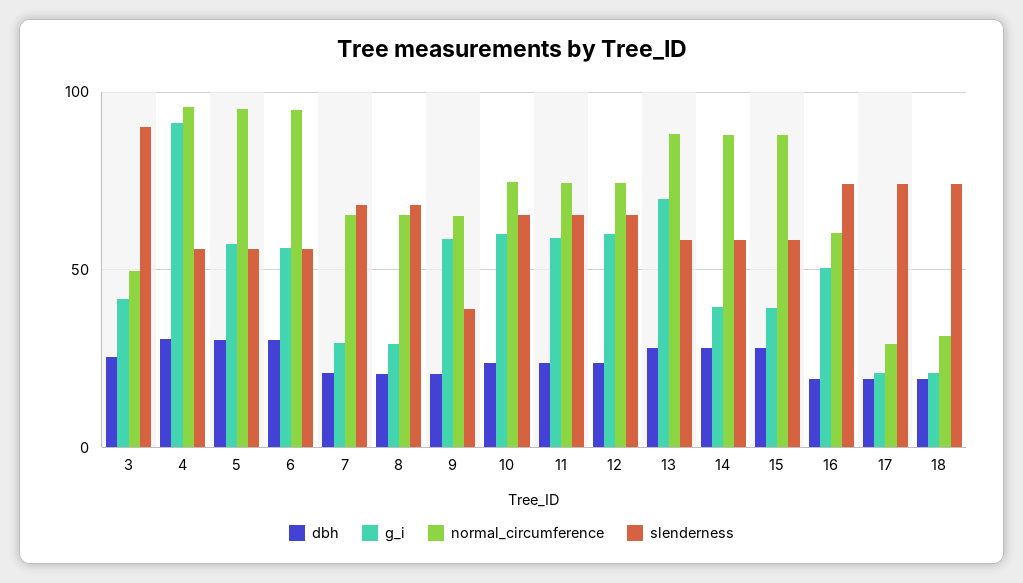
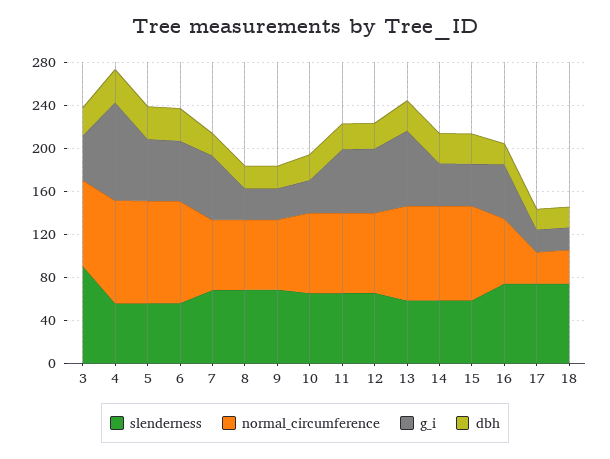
  {
    "dbh": {
      "3": 25,
      "4": 30,
      "5": 30,
      "6": 30,
      "7": 20,
      "8": 20,
      "9": 20,
      "10": 25,
      "11": 25,
      "12": 25,
      "13": 30,
      "14": 30,
      "15": 30,
      "16": 20,
      "17": 20,
      "18": 20
    },
    "g_i": {
      "3": 40,
      "4": 90,
      "5": 55,
      "6": 55,
-     "7": 30,
+     "7": 60,
      "8": 30,
-     "9": 60,
+     "9": 30,
-     "10": 60,
+     "10": 30,
      "11": 60,
      "12": 60,
      "13": 70,
      "14": 40,
      "15": 40,
      "16": 50,
      "17": 20,
      "18": 20
    },
    "normal_circumference": {
-     "3": 50,
+     "3": 80,
      "4": 95,
      "5": 95,
      "6": 95,
      "7": 65,
      "8": 65,
      "9": 65,
      "10": 75,
      "11": 75,
      "12": 75,
      "13": 90,
      "14": 90,
      "15": 90,
      "16": 60,
      "17": 30,
      "18": 30
    },
    "slenderness": {
      "3": 90,
      "4": 55,
      "5": 55,
      "6": 55,
      "7": 70,
      "8": 70,
-     "9": 40,
+     "9": 70,
      "10": 65,
      "11": 65,
      "12": 65,
      "13": 60,
      "14": 60,
      "15": 60,
      "16": 75,
      "17": 75,
      "18": 75
    }
  }

